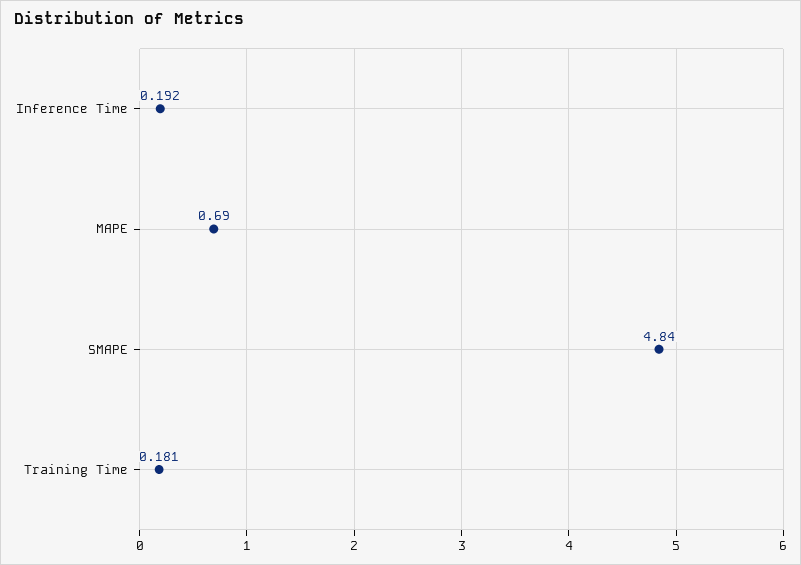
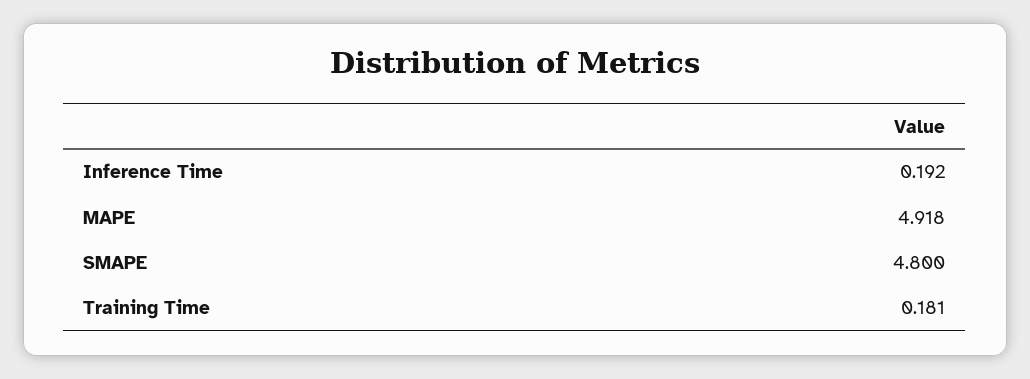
  {
    "Inference Time": 0.192,
-   "MAPE": 0.69,
+   "MAPE": 4.918,
-   "SMAPE": 4.84,
+   "SMAPE": 4.8,
    "Training Time": 0.181
  }

